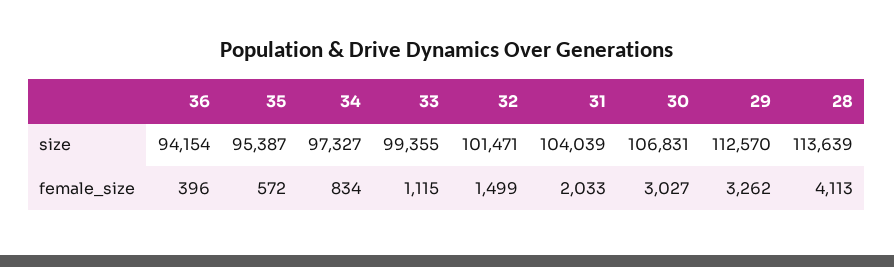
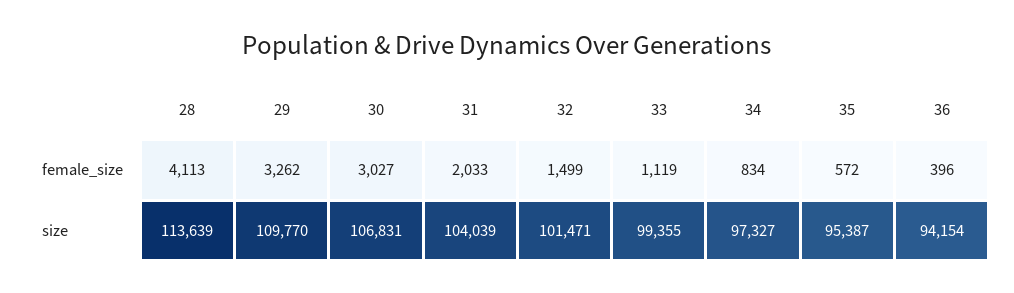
  {
    "36": {
      "size": 94154,
      "female_size": 396
    },
    "35": {
      "size": 95387,
      "female_size": 572
    },
    "34": {
      "size": 97327,
      "female_size": 834
    },
    "33": {
      "size": 99355,
-     "female_size": 1115
+     "female_size": 1119
    },
    "32": {
      "size": 101471,
      "female_size": 1499
    },
    "31": {
      "size": 104039,
      "female_size": 2033
    },
    "30": {
      "size": 106831,
      "female_size": 3027
    },
    "29": {
-     "size": 112570,
+     "size": 109770,
      "female_size": 3262
    },
    "28": {
      "size": 113639,
      "female_size": 4113
    }
  }

